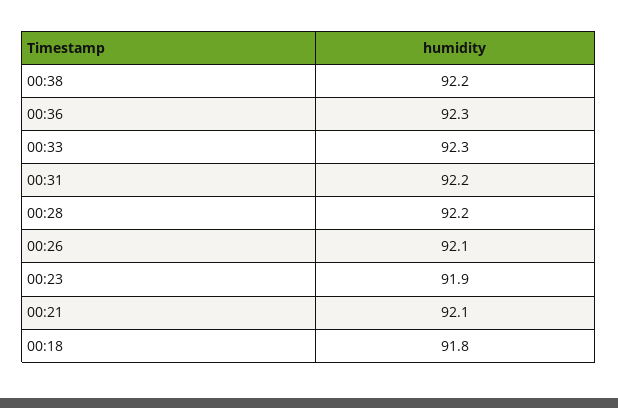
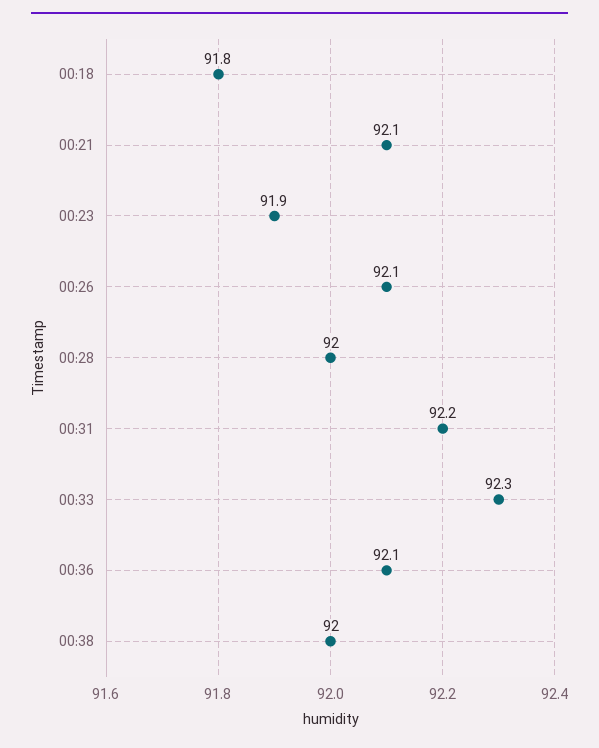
  {
-   "00:38": 92.2,
+   "00:38": 92,
-   "00:36": 92.3,
+   "00:36": 92.1,
    "00:33": 92.3,
    "00:31": 92.2,
-   "00:28": 92.2,
+   "00:28": 92,
    "00:26": 92.1,
    "00:23": 91.9,
    "00:21": 92.1,
    "00:18": 91.8
  }

